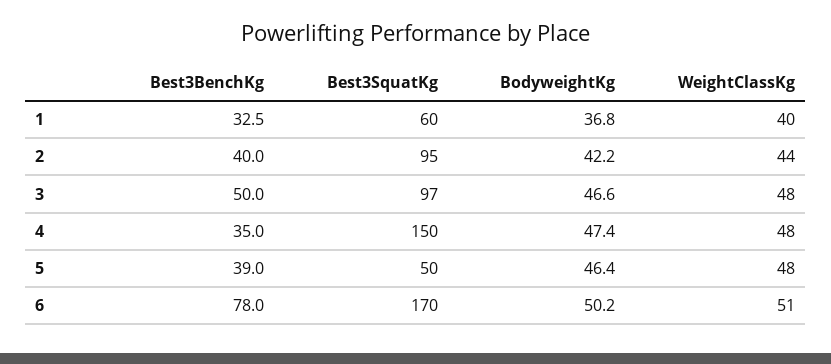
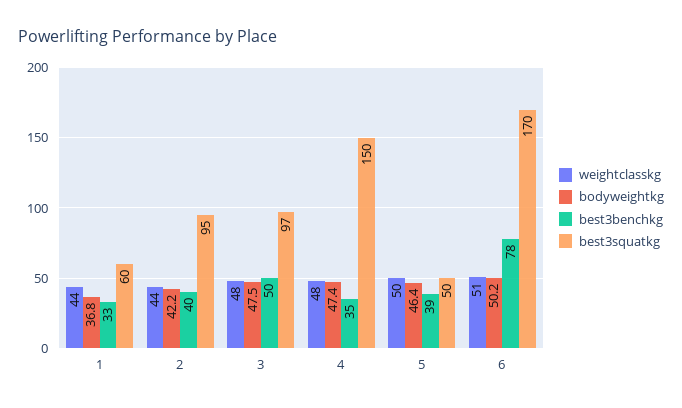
  {
    "Best3BenchKg": {
      "1": 32.5,
      "2": 40,
      "3": 50,
      "4": 35,
      "5": 39,
      "6": 78
    },
    "Best3SquatKg": {
      "1": 60,
      "2": 95,
      "3": 97,
      "4": 150,
      "5": 50,
      "6": 170
    },
    "BodyweightKg": {
      "1": 36.8,
      "2": 42.2,
-     "3": 46.6,
+     "3": 47.5,
      "4": 47.4,
      "5": 46.4,
      "6": 50.2
    },
    "WeightClassKg": {
-     "1": 40,
+     "1": 44,
      "2": 44,
      "3": 48,
      "4": 48,
-     "5": 48,
+     "5": 50,
      "6": 51
    }
  }

